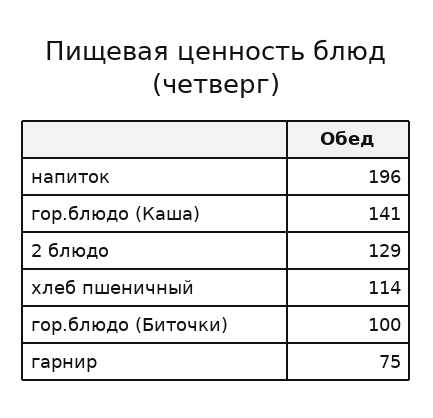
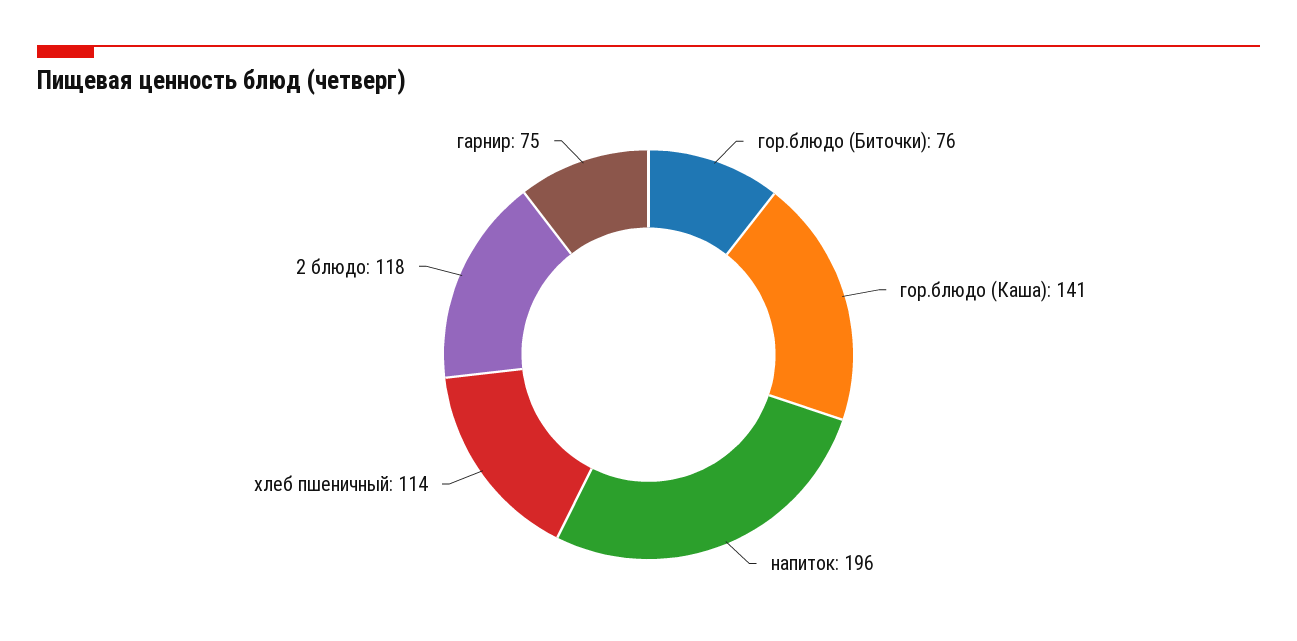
  {
    "напиток": 196,
    "гор.блюдо (Каша)": 141,
-   "2 блюдо": 129,
+   "2 блюдо": 118,
    "хлеб пшеничный": 114,
-   "гор.блюдо (Биточки)": 100,
+   "гор.блюдо (Биточки)": 76,
    "гарнир": 75
  }

